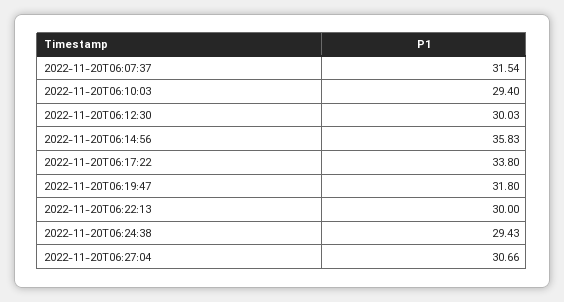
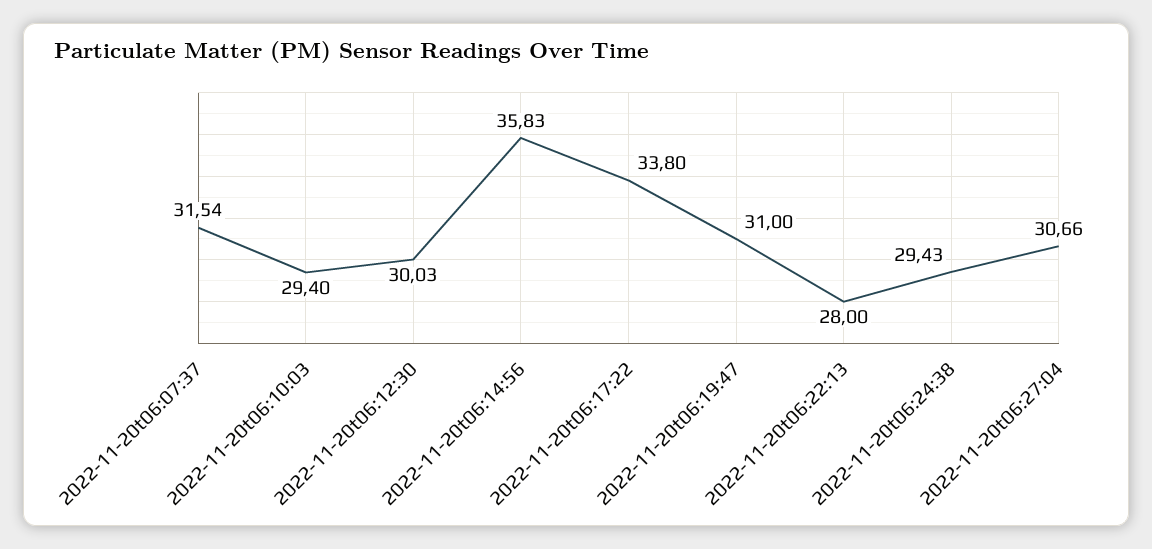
  {
    "2022-11-20T06:07:37": 31.54,
    "2022-11-20T06:10:03": 29.4,
    "2022-11-20T06:12:30": 30.03,
    "2022-11-20T06:14:56": 35.83,
    "2022-11-20T06:17:22": 33.8,
-   "2022-11-20T06:19:47": 31.8,
+   "2022-11-20T06:19:47": 31,
-   "2022-11-20T06:22:13": 30,
+   "2022-11-20T06:22:13": 28,
    "2022-11-20T06:24:38": 29.43,
    "2022-11-20T06:27:04": 30.66
  }

